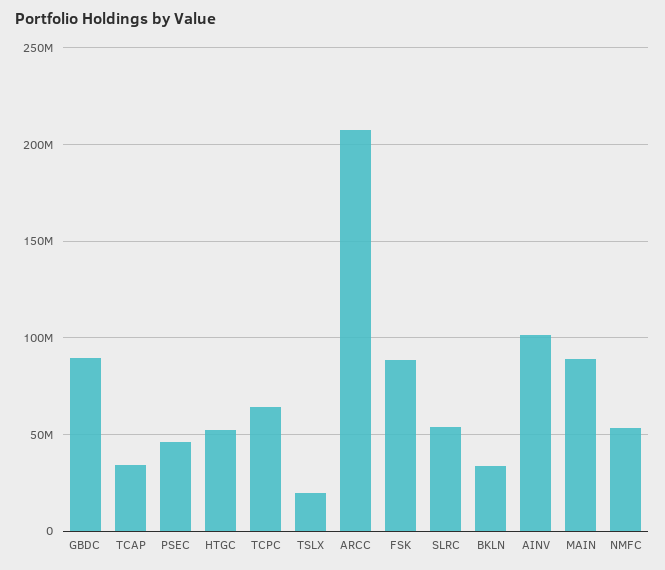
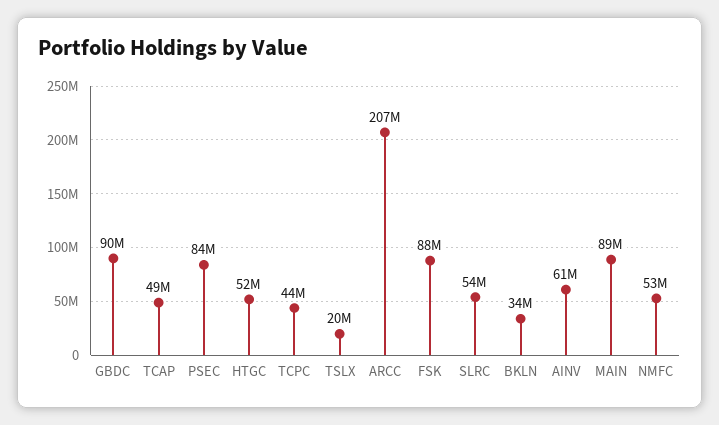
  {
    "GBDC": 90000000,
-   "TCAP": 35000000,
+   "TCAP": 49000000,
-   "PSEC": 45000000,
+   "PSEC": 84000000,
    "HTGC": 52000000,
-   "TCPC": 65000000,
+   "TCPC": 44000000,
    "TSLX": 20000000,
    "ARCC": 207000000,
    "FSK": 88000000,
    "SLRC": 54000000,
    "BKLN": 34000000,
-   "AINV": 100000000,
+   "AINV": 61000000,
    "MAIN": 89000000,
    "NMFC": 53000000
  }

